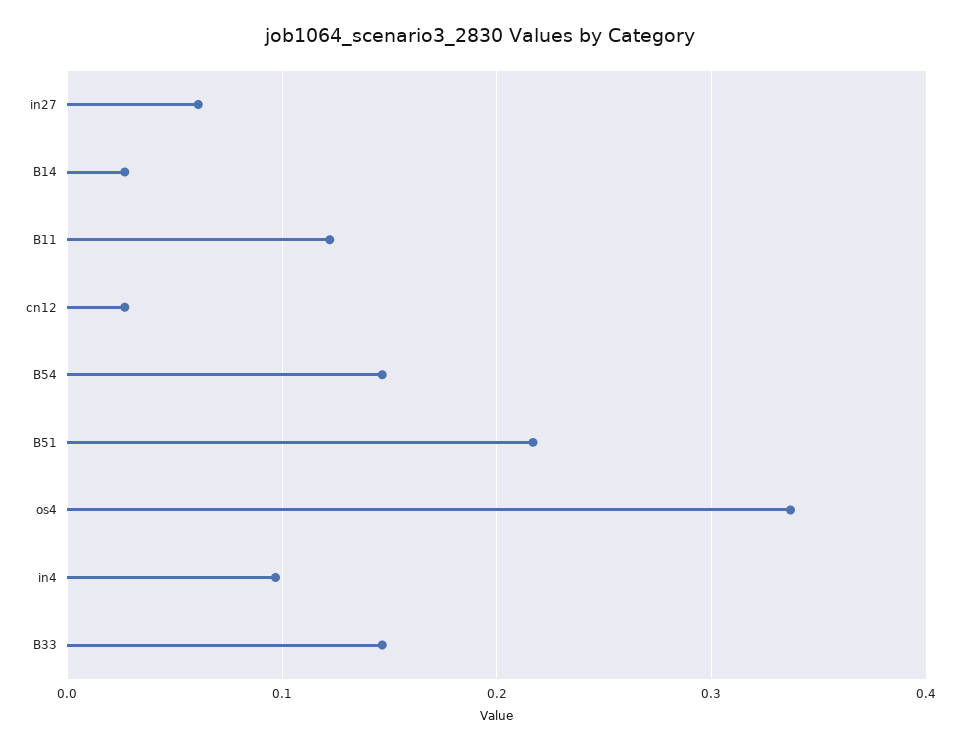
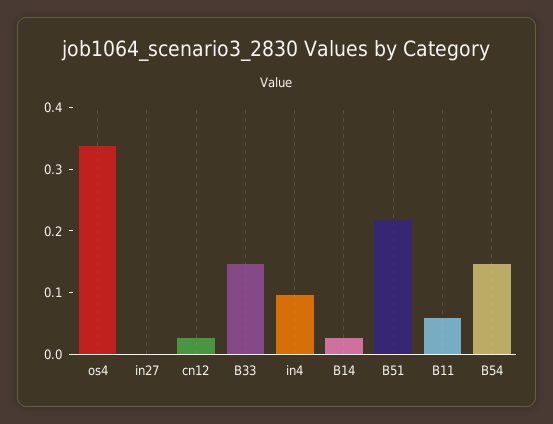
  {
-   "in27": 0.06,
+   "in27": 0,
    "B14": 0.03,
-   "B11": 0.12,
+   "B11": 0.06,
    "cn12": 0.03,
    "B54": 0.15,
    "B51": 0.22,
    "os4": 0.34,
    "in4": 0.1,
    "B33": 0.15
  }

